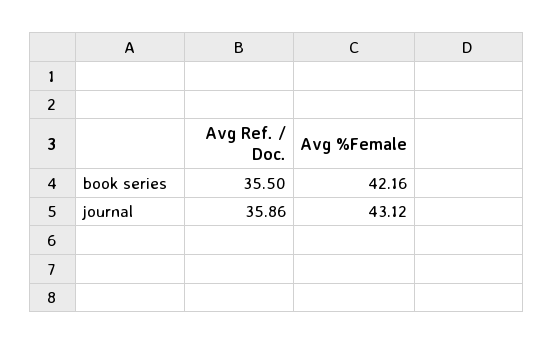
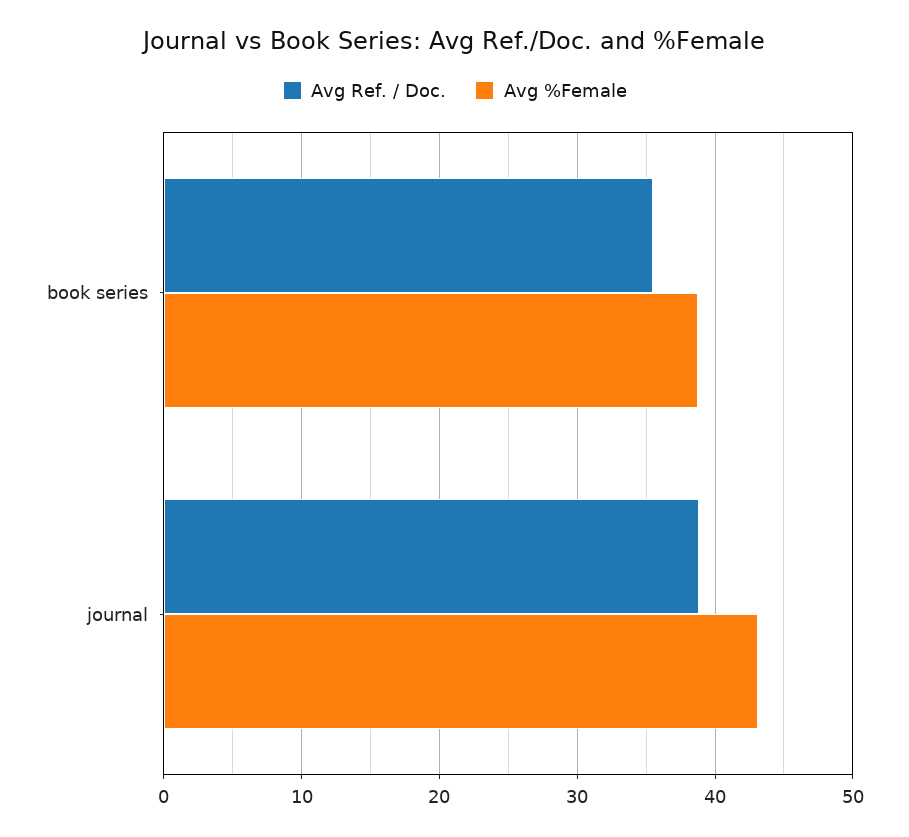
  {
    "Avg Ref. / Doc.": {
      "book series": 35.5,
-     "journal": 35.86
+     "journal": 39
    },
    "Avg %Female": {
-     "book series": 42.16,
+     "book series": 39,
      "journal": 43.12
    }
  }

